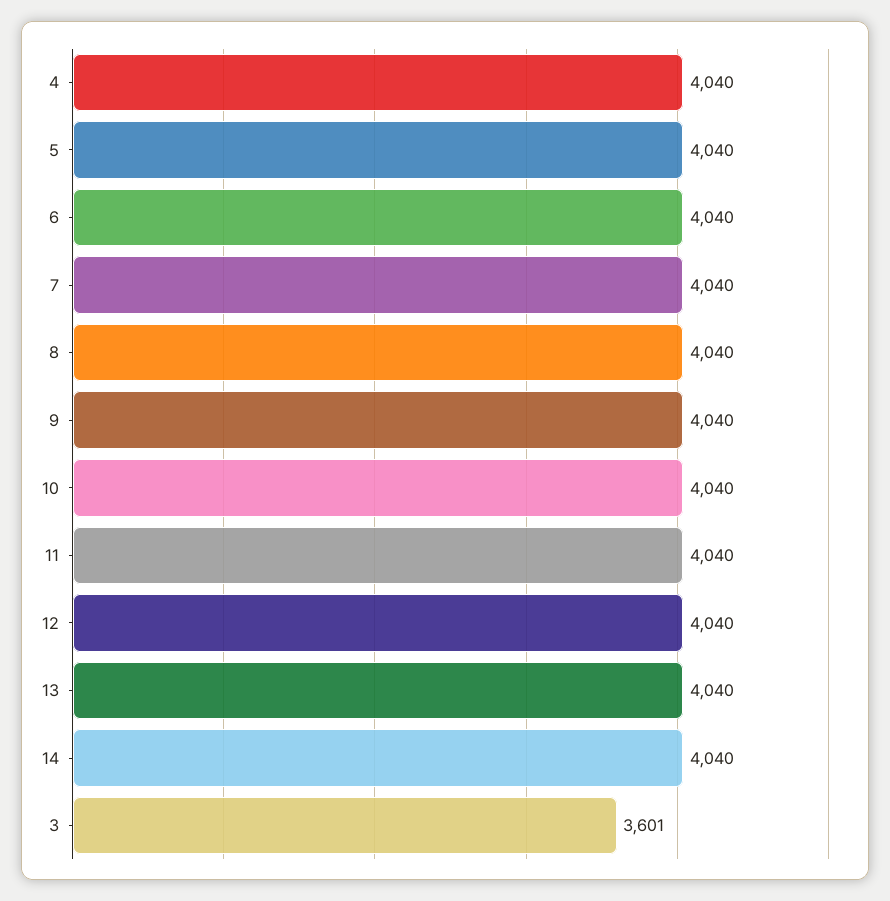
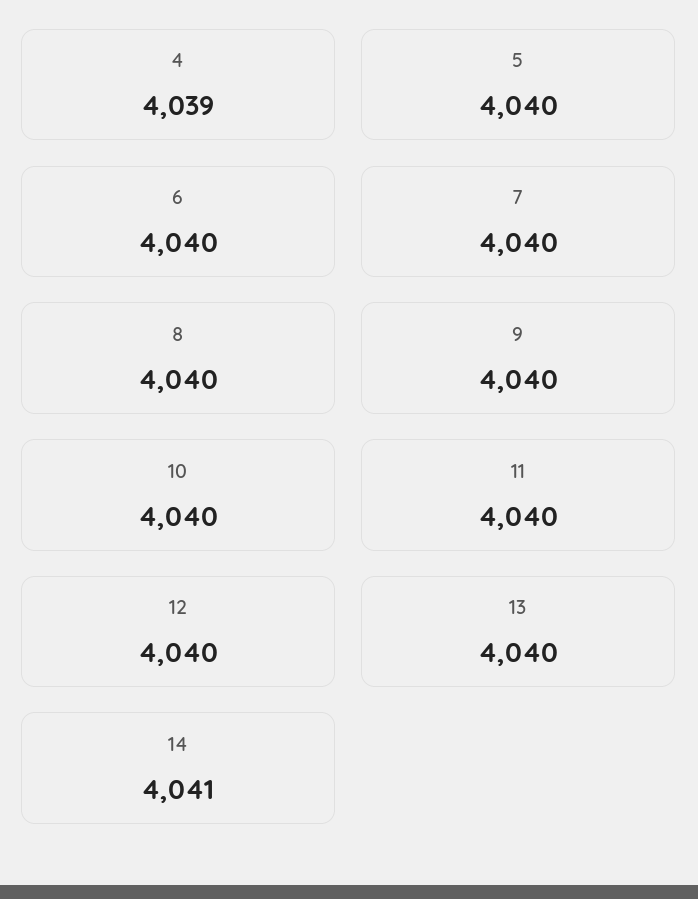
  {
-   "4": 4040,
+   "4": 4039,
    "5": 4040,
    "6": 4040,
    "7": 4040,
    "8": 4040,
    "9": 4040,
    "10": 4040,
    "11": 4040,
    "12": 4040,
    "13": 4040,
-   "14": 4040,
+   "14": 4041
-   "3": 3601
  }

